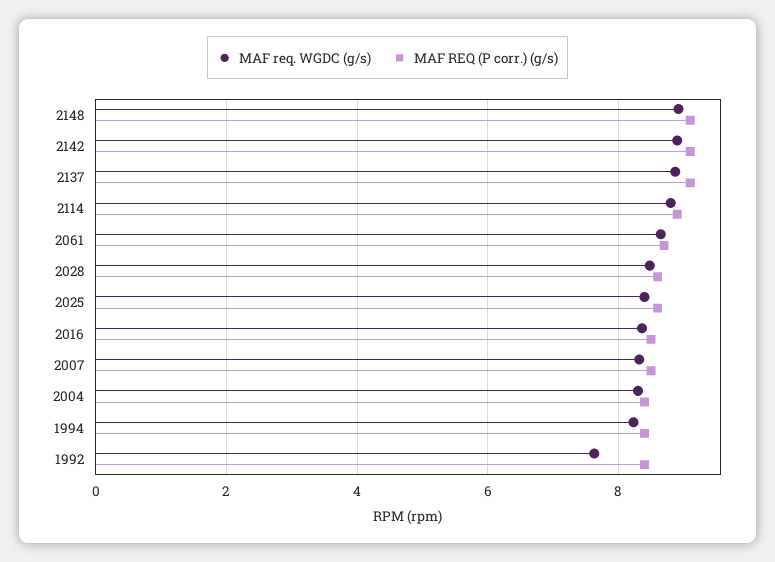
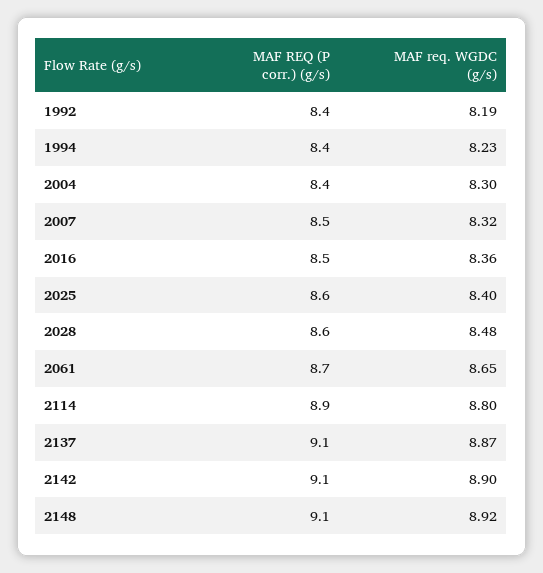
  {
    "MAF req. WGDC (g/s)": {
      "2148": 8.92,
      "2142": 8.9,
      "2137": 8.87,
      "2114": 8.8,
      "2061": 8.65,
      "2028": 8.48,
      "2025": 8.4,
      "2016": 8.36,
      "2007": 8.32,
      "2004": 8.3,
      "1994": 8.23,
-     "1992": 7.6
+     "1992": 8.19
    },
    "MAF REQ (P corr.) (g/s)": {
      "2148": 9.1,
      "2142": 9.1,
      "2137": 9.1,
      "2114": 8.9,
      "2061": 8.7,
      "2028": 8.6,
      "2025": 8.6,
      "2016": 8.5,
      "2007": 8.5,
      "2004": 8.4,
      "1994": 8.4,
      "1992": 8.4
    }
  }

